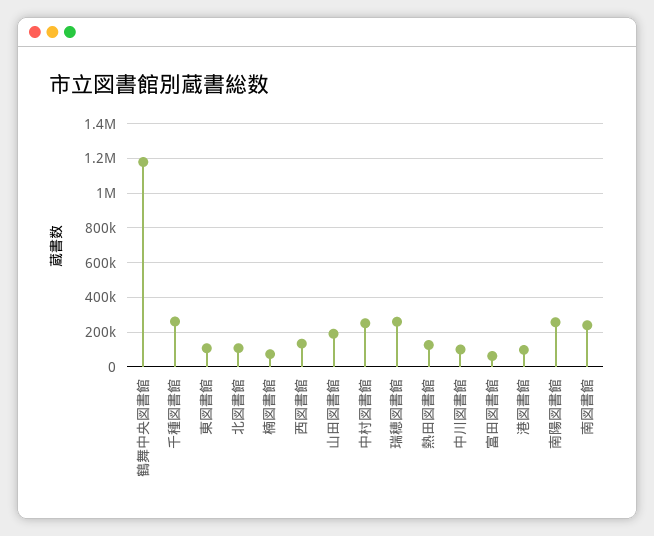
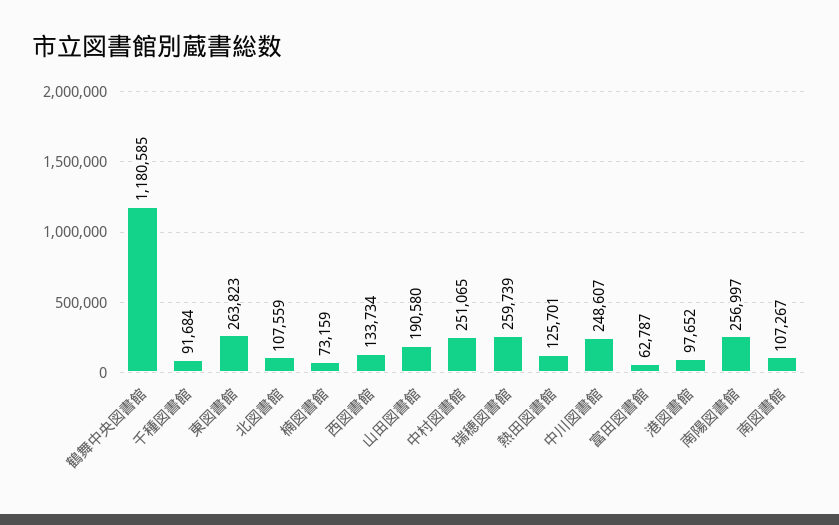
  {
    "鶴舞中央図書館": 1180585,
-   "千種図書館": 250000,
+   "千種図書館": 91684,
-   "東図書館": 100000,
+   "東図書館": 263823,
    "北図書館": 107559,
    "楠図書館": 73159,
    "西図書館": 133734,
    "山田図書館": 190580,
    "中村図書館": 251065,
    "瑞穂図書館": 259739,
    "熱田図書館": 125701,
-   "中川図書館": 100000,
+   "中川図書館": 248607,
    "富田図書館": 62787,
    "港図書館": 97652,
    "南陽図書館": 256997,
-   "南図書館": 250000
+   "南図書館": 107267
  }

